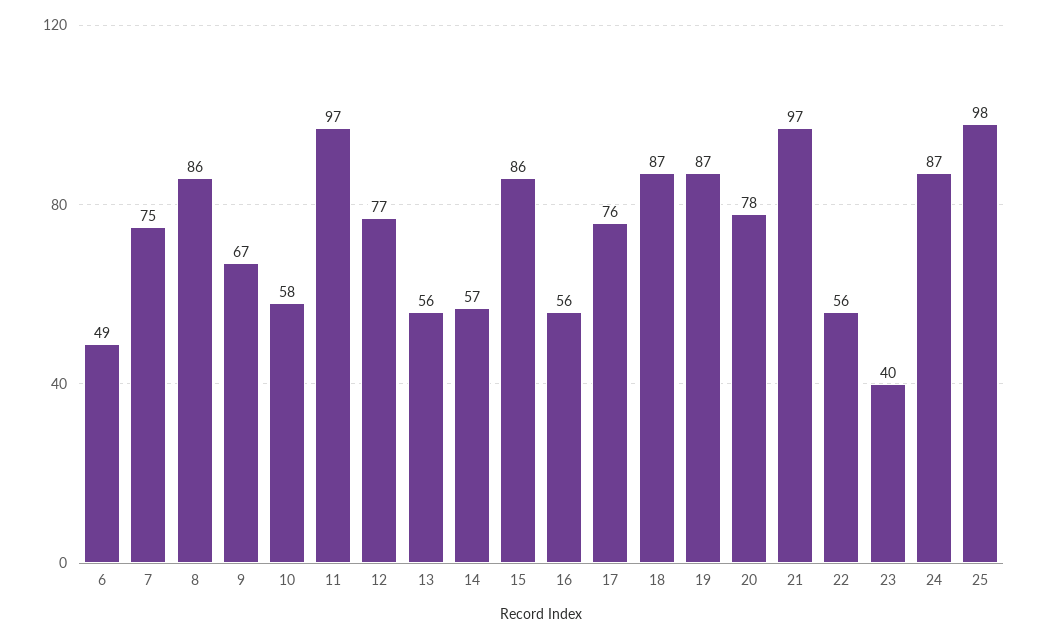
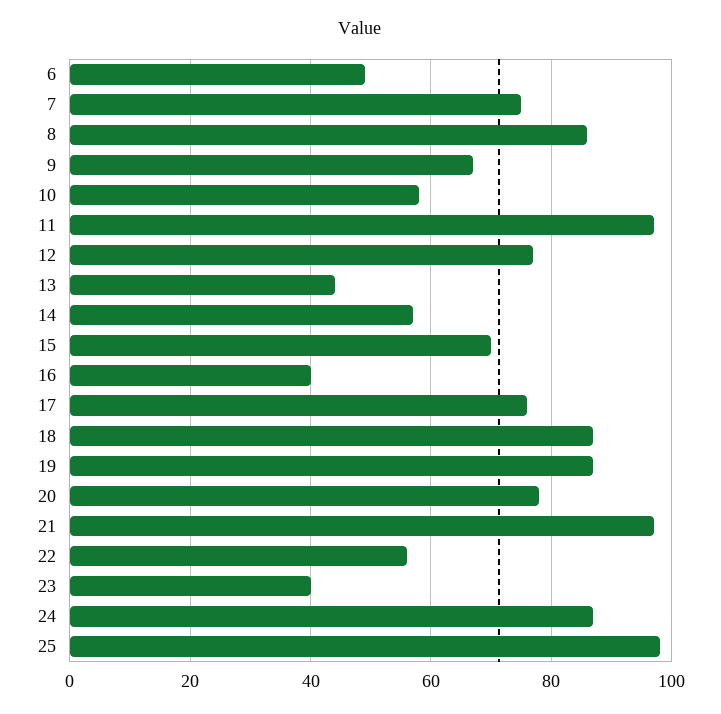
  {
    "6": 49,
    "7": 75,
    "8": 86,
    "9": 67,
    "10": 58,
    "11": 97,
    "12": 77,
-   "13": 56,
+   "13": 45,
    "14": 57,
-   "15": 86,
+   "15": 70,
-   "16": 56,
+   "16": 40,
    "17": 76,
    "18": 87,
    "19": 87,
    "20": 78,
    "21": 97,
    "22": 56,
    "23": 40,
    "24": 87,
    "25": 98
  }

